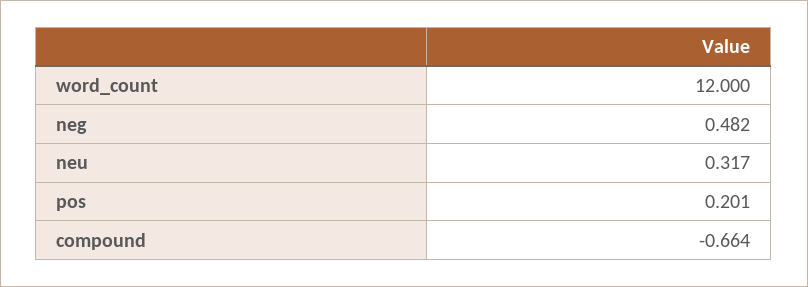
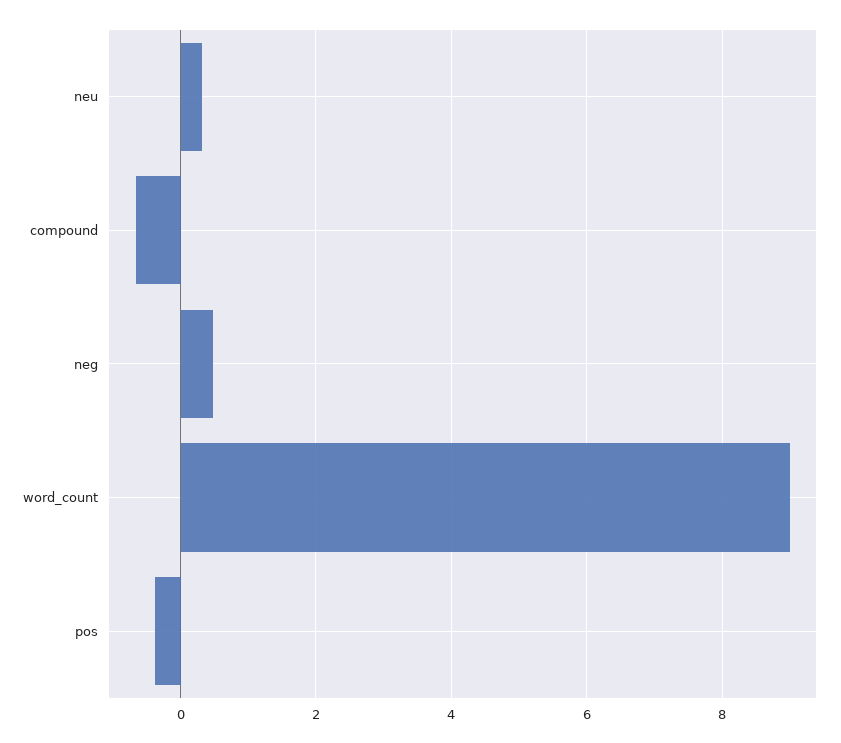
  {
-   "word_count": 12,
+   "word_count": 9,
    "neg": 0.482,
    "neu": 0.317,
-   "pos": 0.201,
+   "pos": -0.4,
    "compound": -0.664
  }

